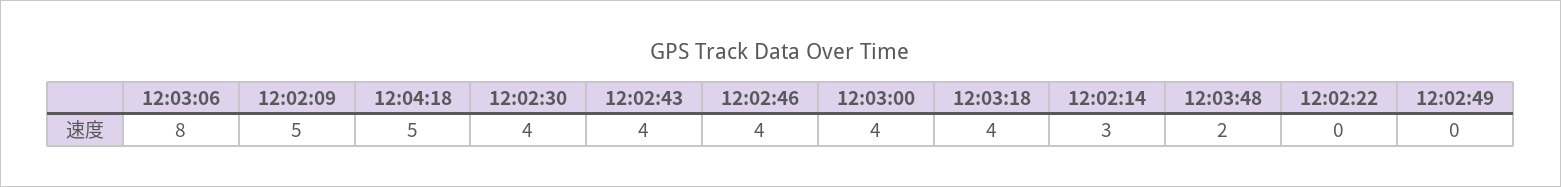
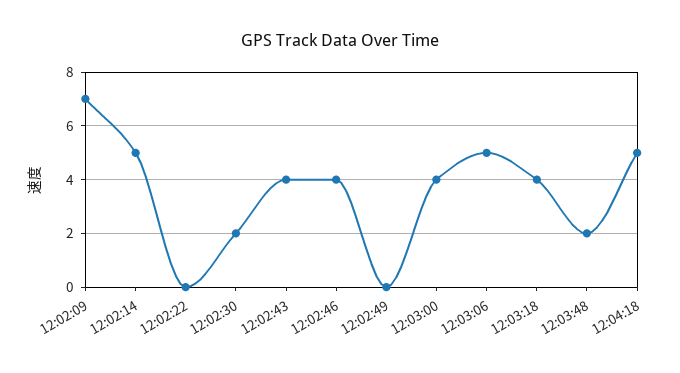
  {
-   "12:03:06": 8,
+   "12:03:06": 5,
-   "12:02:09": 5,
+   "12:02:09": 7,
    "12:04:18": 5,
-   "12:02:30": 4,
+   "12:02:30": 2,
    "12:02:43": 4,
    "12:02:46": 4,
    "12:03:00": 4,
    "12:03:18": 4,
-   "12:02:14": 3,
+   "12:02:14": 5,
    "12:03:48": 2,
    "12:02:22": 0,
    "12:02:49": 0
  }

